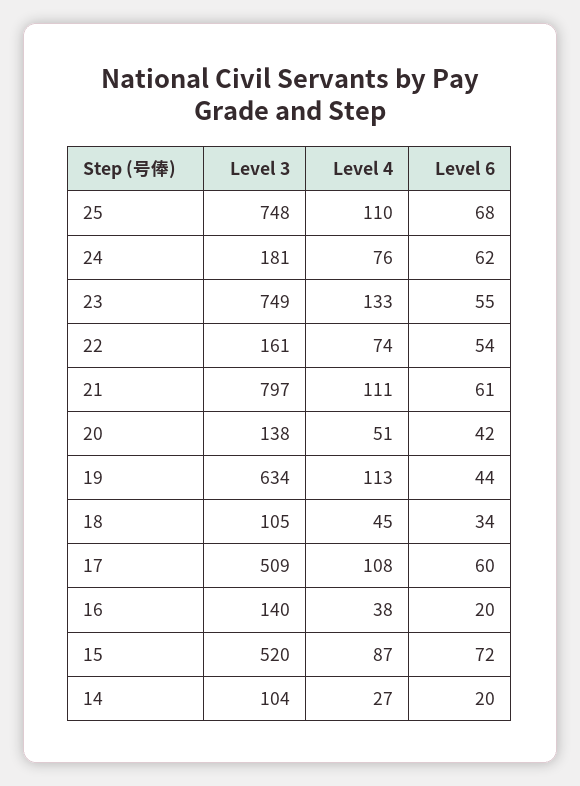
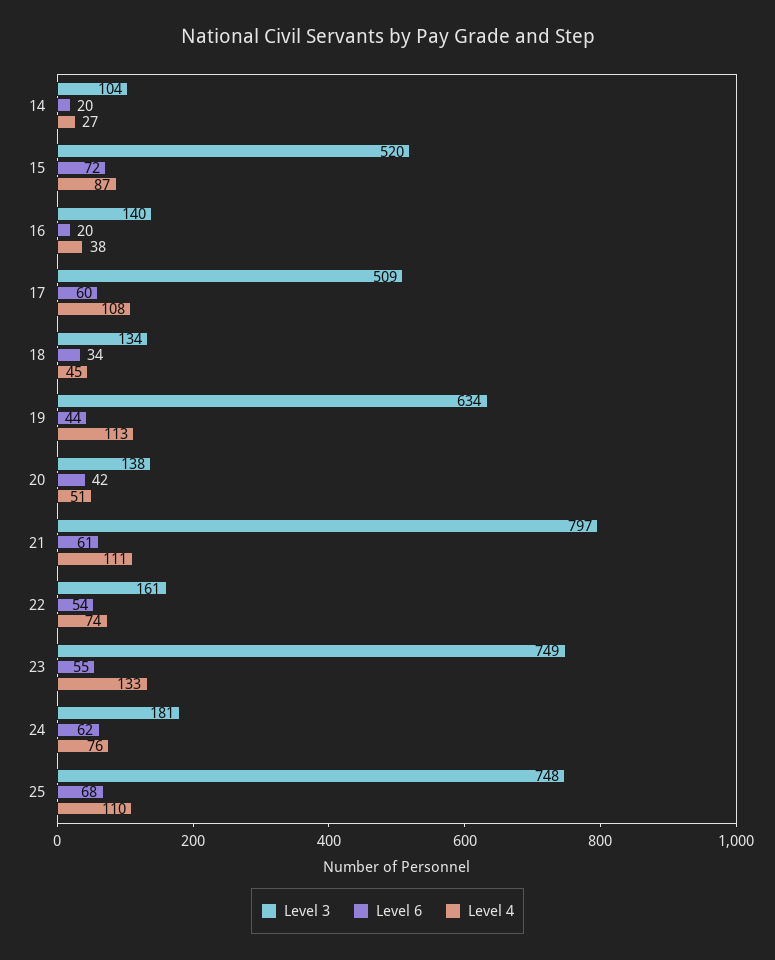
  {
    "Level 3": {
      "25": 748,
      "24": 181,
      "23": 749,
      "22": 161,
      "21": 797,
      "20": 138,
      "19": 634,
-     "18": 105,
+     "18": 134,
      "17": 509,
      "16": 140,
      "15": 520,
      "14": 104
    },
    "Level 4": {
      "25": 110,
      "24": 76,
      "23": 133,
      "22": 74,
      "21": 111,
      "20": 51,
      "19": 113,
      "18": 45,
      "17": 108,
      "16": 38,
      "15": 87,
      "14": 27
    },
    "Level 6": {
      "25": 68,
      "24": 62,
      "23": 55,
      "22": 54,
      "21": 61,
      "20": 42,
      "19": 44,
      "18": 34,
      "17": 60,
      "16": 20,
      "15": 72,
      "14": 20
    }
  }

